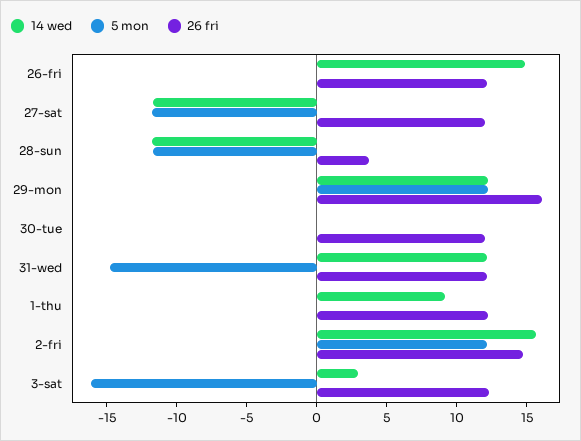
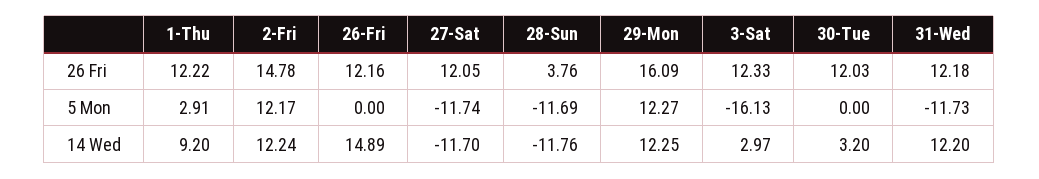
  {
    "14 wed": {
      "26-fri": 14.89,
      "27-sat": -11.7,
      "28-sun": -11.76,
      "29-mon": 12.25,
-     "30-tue": 0,
+     "30-tue": 3.2,
      "31-wed": 12.2,
      "1-thu": 9.2,
-     "2-fri": 16,
+     "2-fri": 12.24,
      "3-sat": 2.97
    },
    "5 mon": {
      "26-fri": 0,
      "27-sat": -11.74,
      "28-sun": -11.69,
      "29-mon": 12.27,
      "30-tue": 0,
-     "31-wed": -15,
+     "31-wed": -11.73,
-     "1-thu": 0,
+     "1-thu": 2.91,
      "2-fri": 12.17,
      "3-sat": -16.13
    },
    "26 fri": {
      "26-fri": 12.16,
      "27-sat": 12.05,
      "28-sun": 3.76,
      "29-mon": 16.09,
      "30-tue": 12.03,
      "31-wed": 12.18,
      "1-thu": 12.22,
      "2-fri": 14.78,
      "3-sat": 12.33
    }
  }

